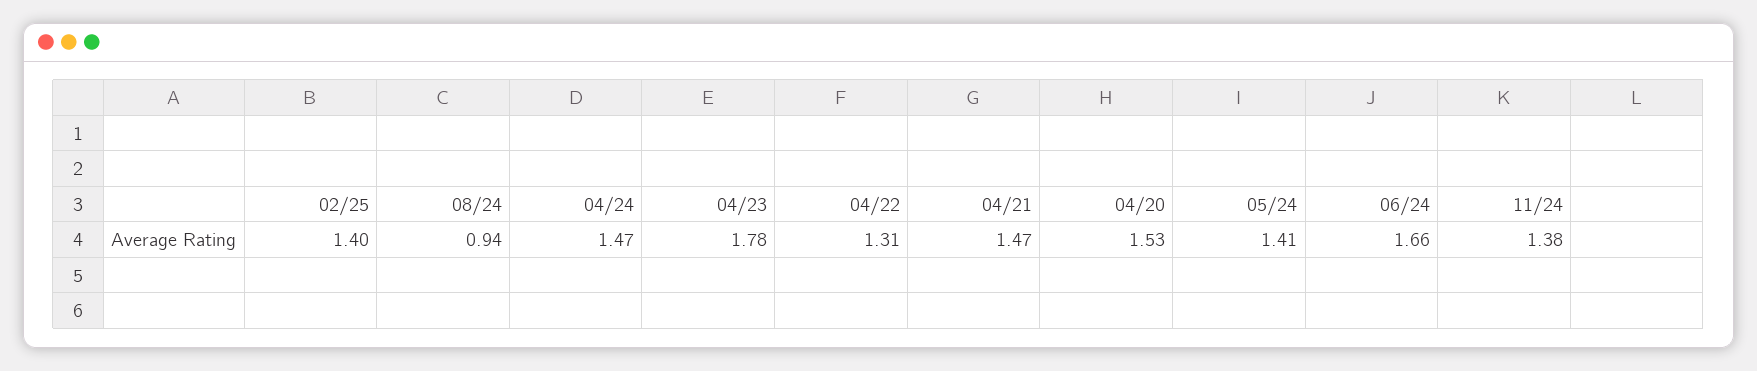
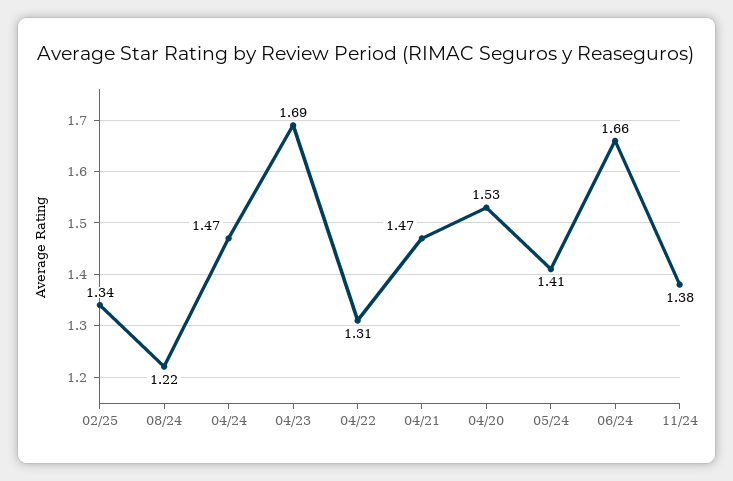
  {
-   "02/25": 1.4,
+   "02/25": 1.34,
-   "08/24": 0.94,
+   "08/24": 1.22,
    "04/24": 1.47,
-   "04/23": 1.78,
+   "04/23": 1.69,
    "04/22": 1.31,
    "04/21": 1.47,
    "04/20": 1.53,
    "05/24": 1.41,
    "06/24": 1.66,
    "11/24": 1.38
  }

